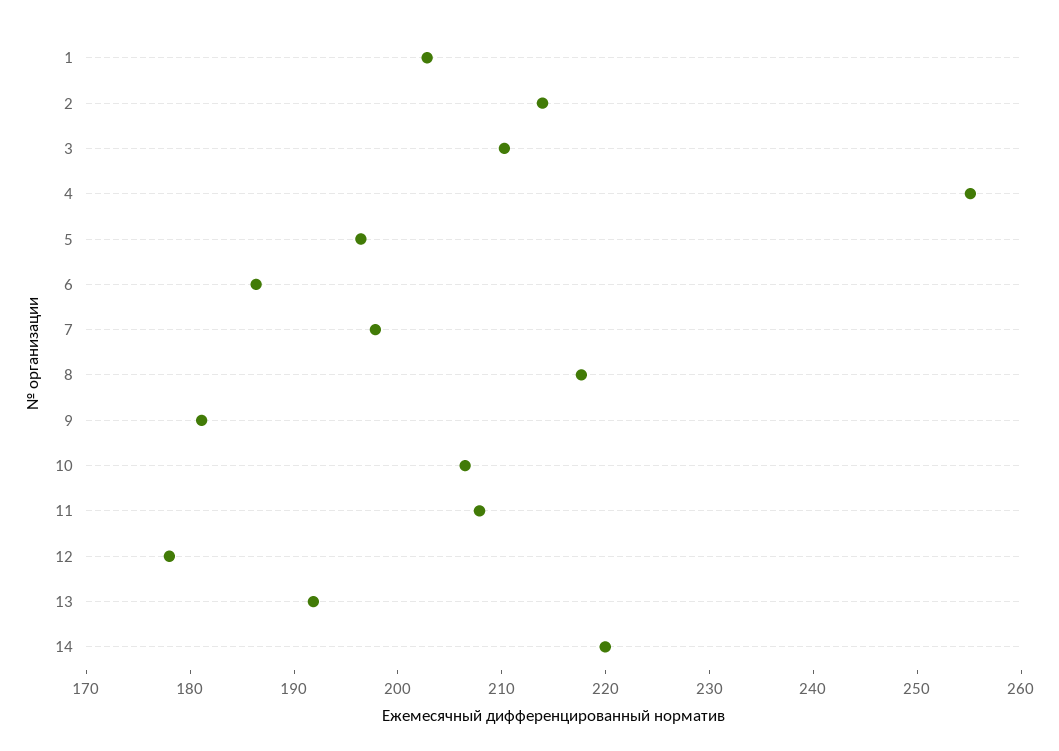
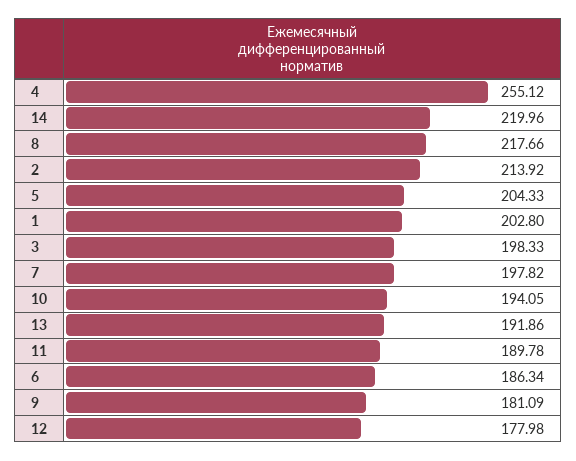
  {
    "1": 202.8,
    "2": 213.92,
-   "3": 210,
+   "3": 198.33,
    "4": 255.12,
-   "5": 196,
+   "5": 204.33,
    "6": 186.34,
    "7": 197.82,
    "8": 217.66,
    "9": 181.09,
-   "10": 206,
+   "10": 194.05,
-   "11": 208,
+   "11": 189.78,
    "12": 177.98,
    "13": 191.86,
    "14": 219.96
  }

